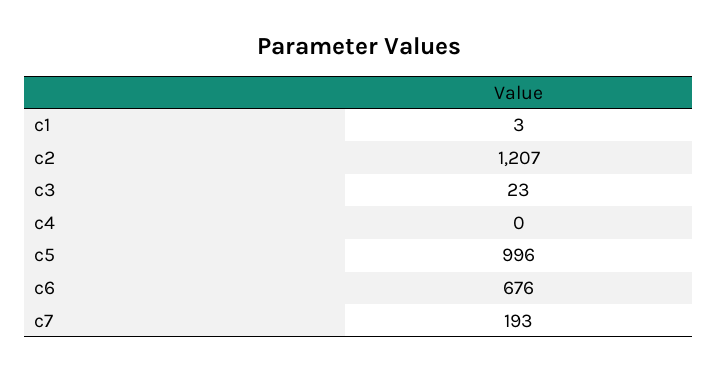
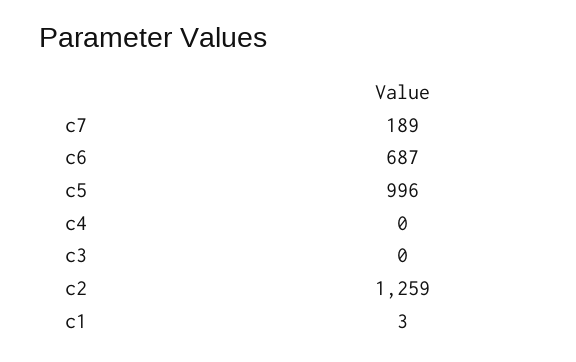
  {
    "c1": 3,
-   "c2": 1207,
+   "c2": 1259,
-   "c3": 23,
+   "c3": 0,
    "c4": 0,
    "c5": 996,
-   "c6": 676,
+   "c6": 687,
-   "c7": 193
+   "c7": 189
  }

